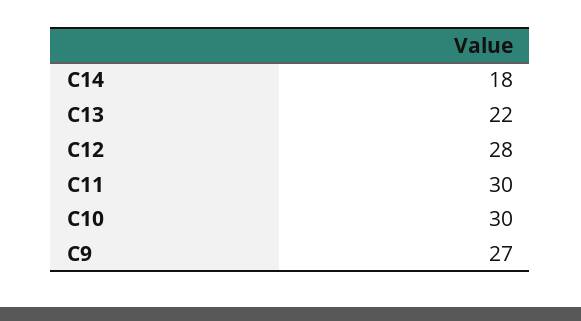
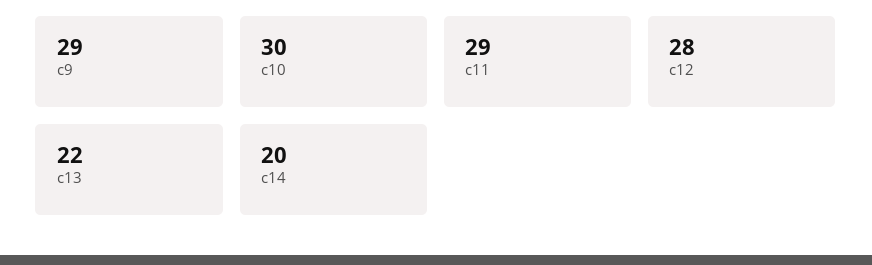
  {
-   "C14": 18,
+   "C14": 20,
    "C13": 22,
    "C12": 28,
-   "C11": 30,
+   "C11": 29,
    "C10": 30,
-   "C9": 27
+   "C9": 29
  }

